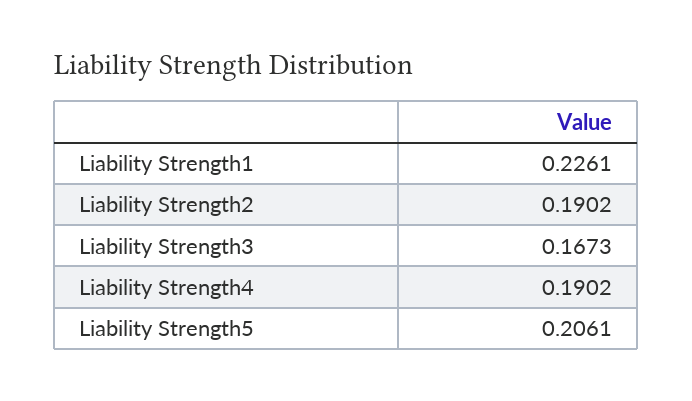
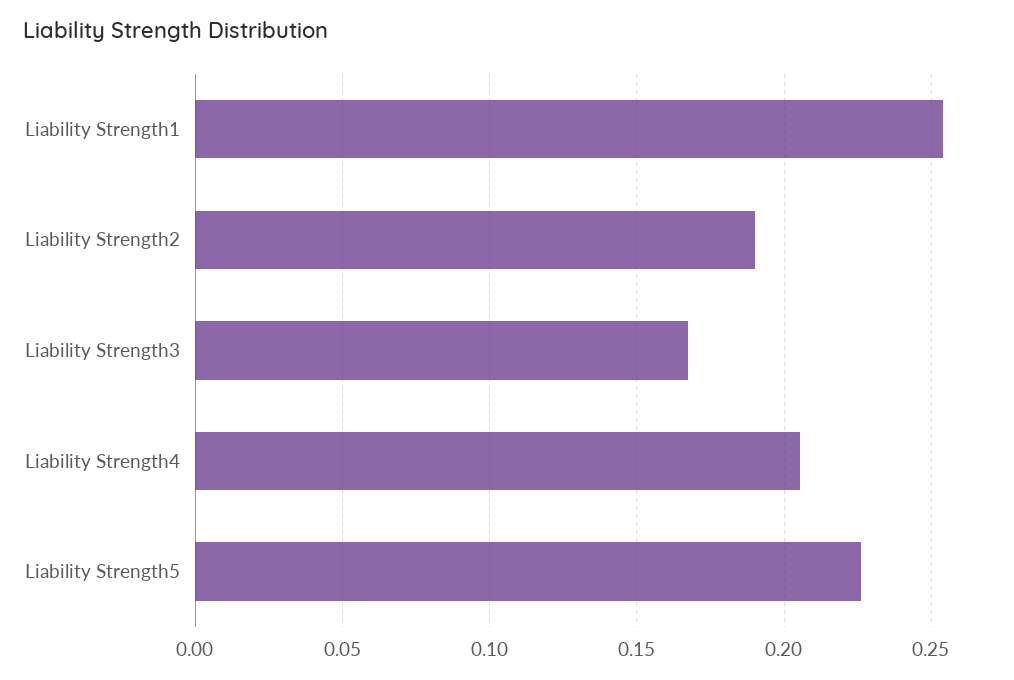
  {
-   "Liability Strength1": 0.2261,
+   "Liability Strength1": 0.255,
    "Liability Strength2": 0.1902,
    "Liability Strength3": 0.1673,
-   "Liability Strength4": 0.1902,
+   "Liability Strength4": 0.205,
-   "Liability Strength5": 0.2061
+   "Liability Strength5": 0.225
  }

